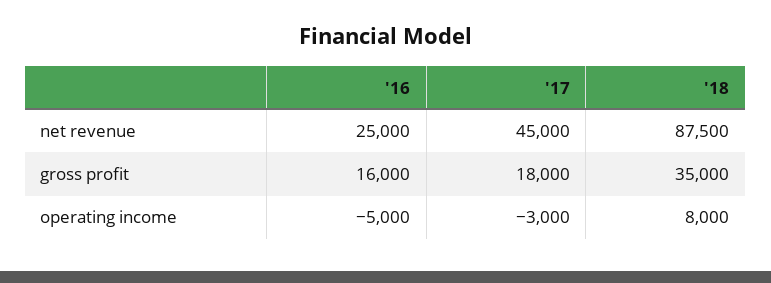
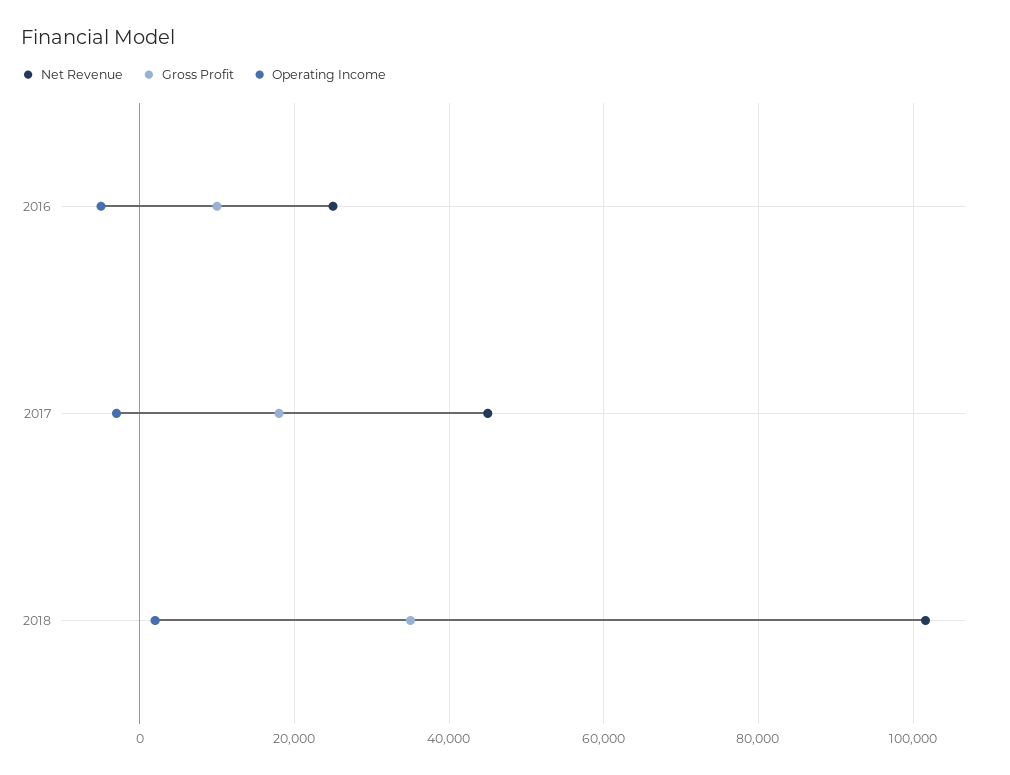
  {
    "net revenue": {
      "'16": 25000,
      "'17": 45000,
-     "'18": 87500
+     "'18": 102000
    },
    "gross profit": {
-     "'16": 16000,
+     "'16": 10000,
      "'17": 18000,
      "'18": 35000
    },
    "operating income": {
      "'16": -5000,
      "'17": -3000,
-     "'18": 8000
+     "'18": 2000
    }
  }

